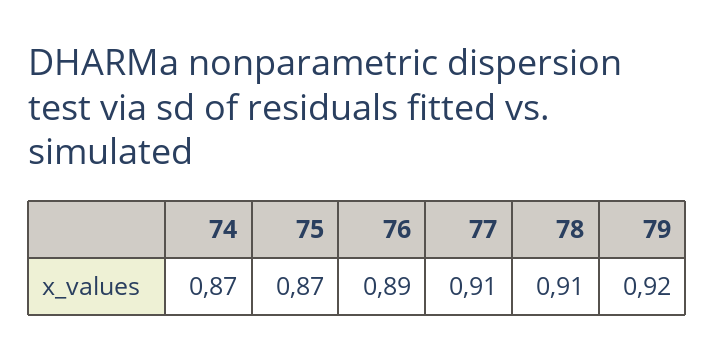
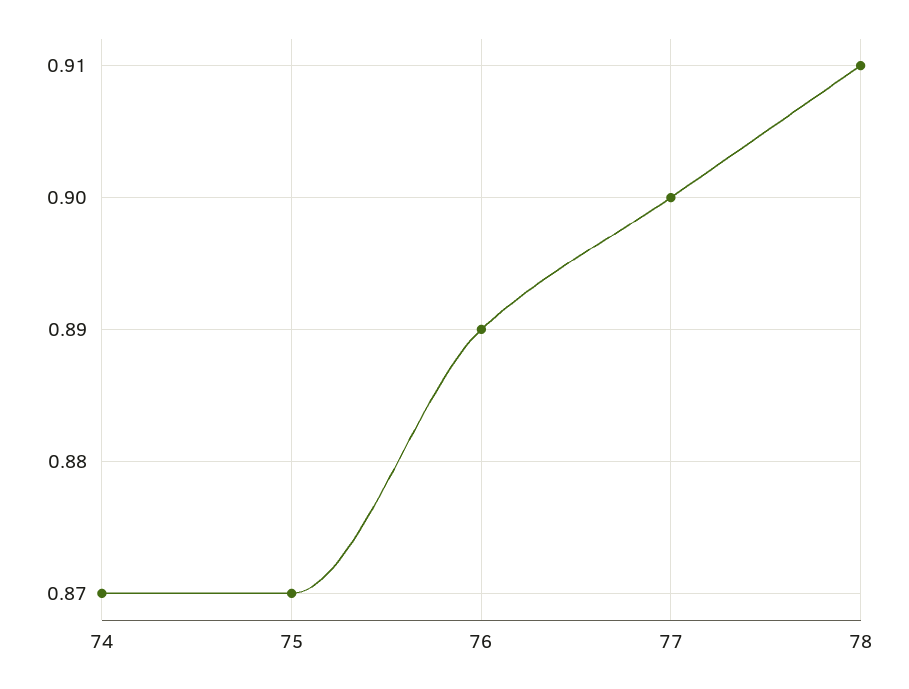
  {
    "74": 0.87,
    "75": 0.87,
    "76": 0.89,
-   "77": 0.91,
+   "77": 0.9,
-   "78": 0.91,
+   "78": 0.91
-   "79": 0.92
  }

